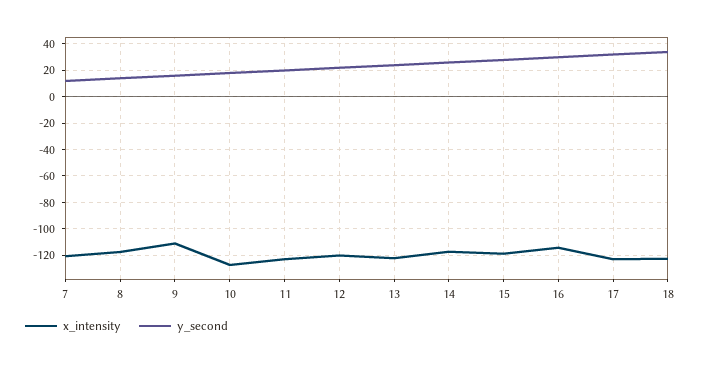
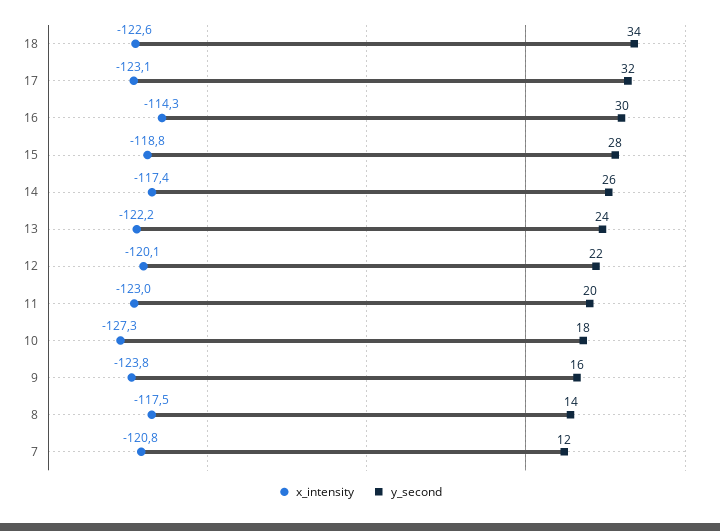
  {
    "x_intensity": {
      "7": -120.8,
      "8": -117.5,
-     "9": -110,
+     "9": -123.8,
      "10": -127.3,
      "11": -123,
      "12": -120.1,
      "13": -122.2,
      "14": -117.4,
      "15": -118.8,
      "16": -114.3,
      "17": -123.1,
      "18": -122.6
    },
    "y_second": {
      "7": 12,
      "8": 14,
      "9": 16,
      "10": 18,
      "11": 20,
      "12": 22,
      "13": 24,
      "14": 26,
      "15": 28,
      "16": 30,
      "17": 32,
      "18": 34
    }
  }

